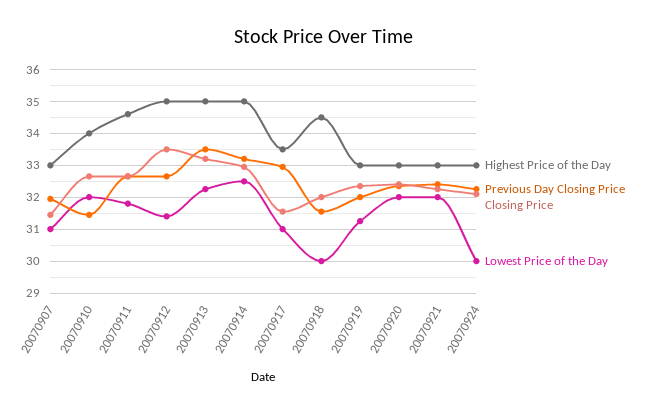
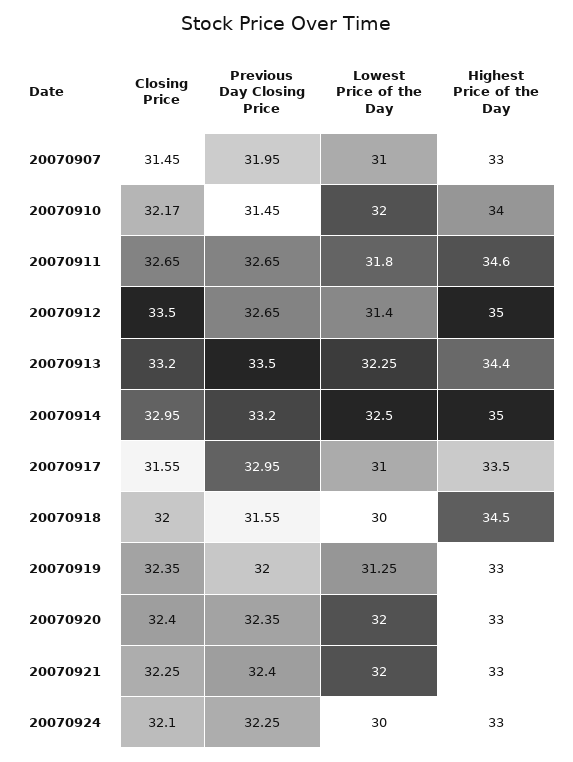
  {
    "Highest Price of the Day": {
      "20070907": 33,
      "20070910": 34,
      "20070911": 34.6,
      "20070912": 35,
-     "20070913": 35,
+     "20070913": 34.4,
      "20070914": 35,
      "20070917": 33.5,
      "20070918": 34.5,
      "20070919": 33,
      "20070920": 33,
      "20070921": 33,
      "20070924": 33
    },
    "Previous Day Closing Price": {
      "20070907": 31.95,
      "20070910": 31.45,
      "20070911": 32.65,
      "20070912": 32.65,
      "20070913": 33.5,
      "20070914": 33.2,
      "20070917": 32.95,
      "20070918": 31.55,
      "20070919": 32,
      "20070920": 32.35,
      "20070921": 32.4,
      "20070924": 32.25
    },
    "Closing Price": {
      "20070907": 31.45,
-     "20070910": 32.6,
+     "20070910": 32.17,
      "20070911": 32.65,
      "20070912": 33.5,
      "20070913": 33.2,
      "20070914": 32.95,
      "20070917": 31.55,
      "20070918": 32,
      "20070919": 32.35,
      "20070920": 32.4,
      "20070921": 32.25,
      "20070924": 32.1
    },
    "Lowest Price of the Day": {
      "20070907": 31,
      "20070910": 32,
      "20070911": 31.8,
      "20070912": 31.4,
      "20070913": 32.25,
      "20070914": 32.5,
      "20070917": 31,
      "20070918": 30,
      "20070919": 31.25,
      "20070920": 32,
      "20070921": 32,
      "20070924": 30
    }
  }

